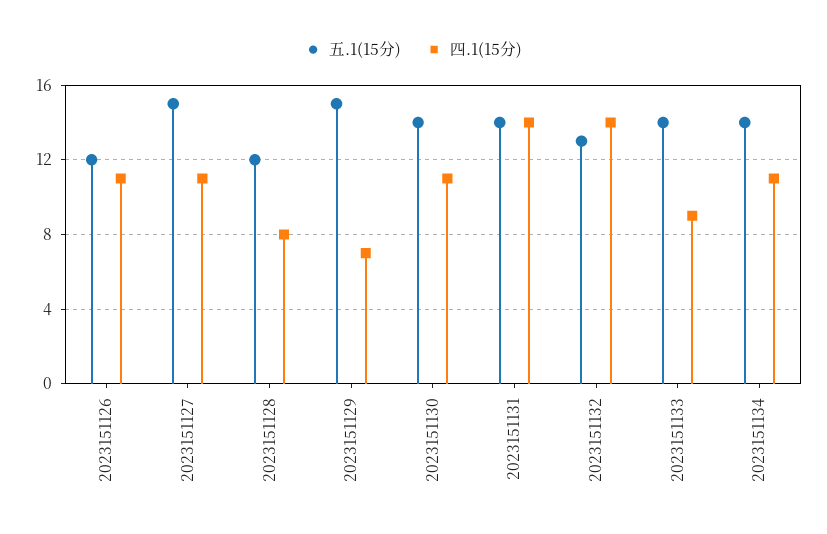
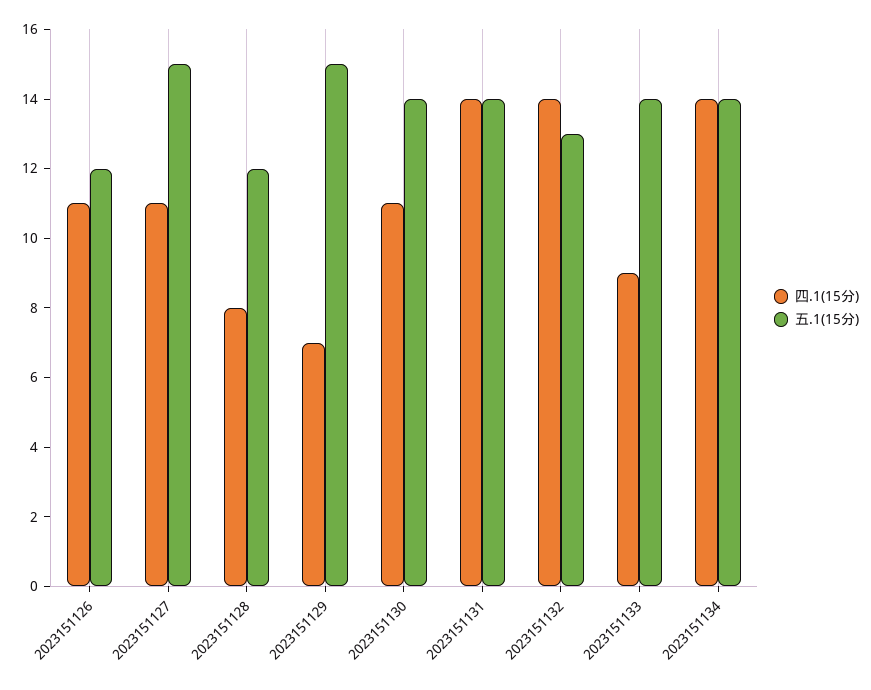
  {
    "五.1(15分)": {
      "2023151126": 12,
      "2023151127": 15,
      "2023151128": 12,
      "2023151129": 15,
      "2023151130": 14,
      "2023151131": 14,
      "2023151132": 13,
      "2023151133": 14,
      "2023151134": 14
    },
    "四.1(15分)": {
      "2023151126": 11,
      "2023151127": 11,
      "2023151128": 8,
      "2023151129": 7,
      "2023151130": 11,
      "2023151131": 14,
      "2023151132": 14,
      "2023151133": 9,
-     "2023151134": 11
+     "2023151134": 14
    }
  }

